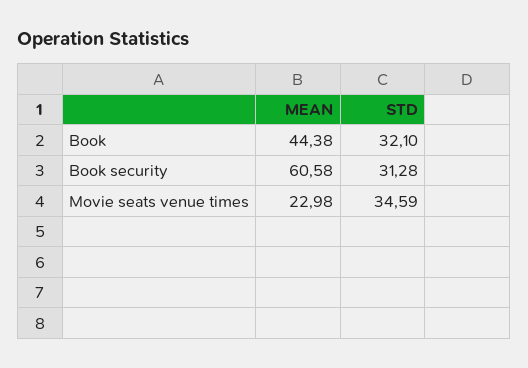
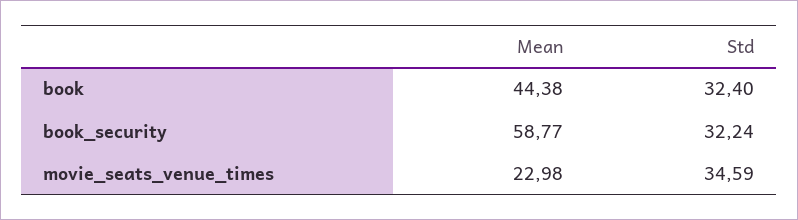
  {
    "MEAN": {
      "Book": 44.38,
-     "Book security": 60.58,
+     "Book security": 58.77,
      "Movie seats venue times": 22.98
    },
    "STD": {
-     "Book": 32.1,
+     "Book": 32.4,
-     "Book security": 31.28,
+     "Book security": 32.24,
      "Movie seats venue times": 34.59
    }
  }

